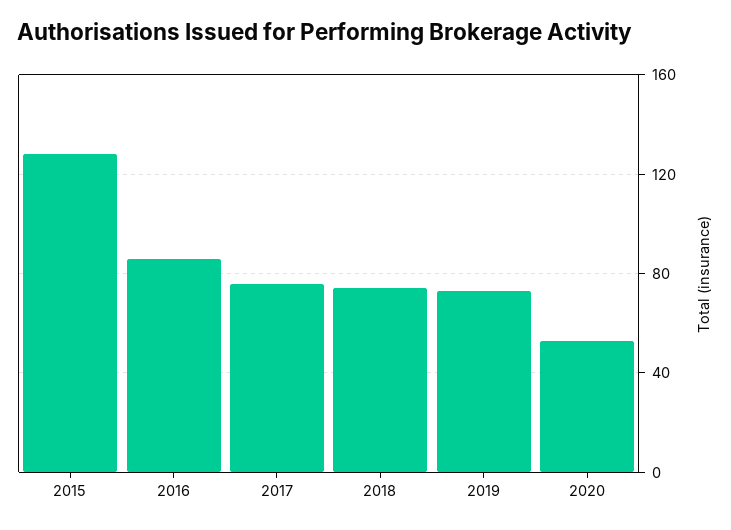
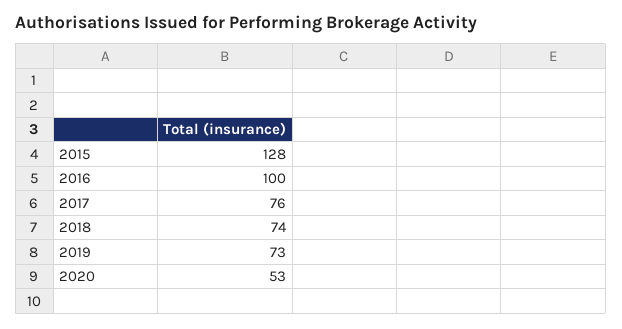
  {
    "2015": 128,
-   "2016": 85,
+   "2016": 100,
    "2017": 76,
    "2018": 74,
    "2019": 73,
    "2020": 53
  }

